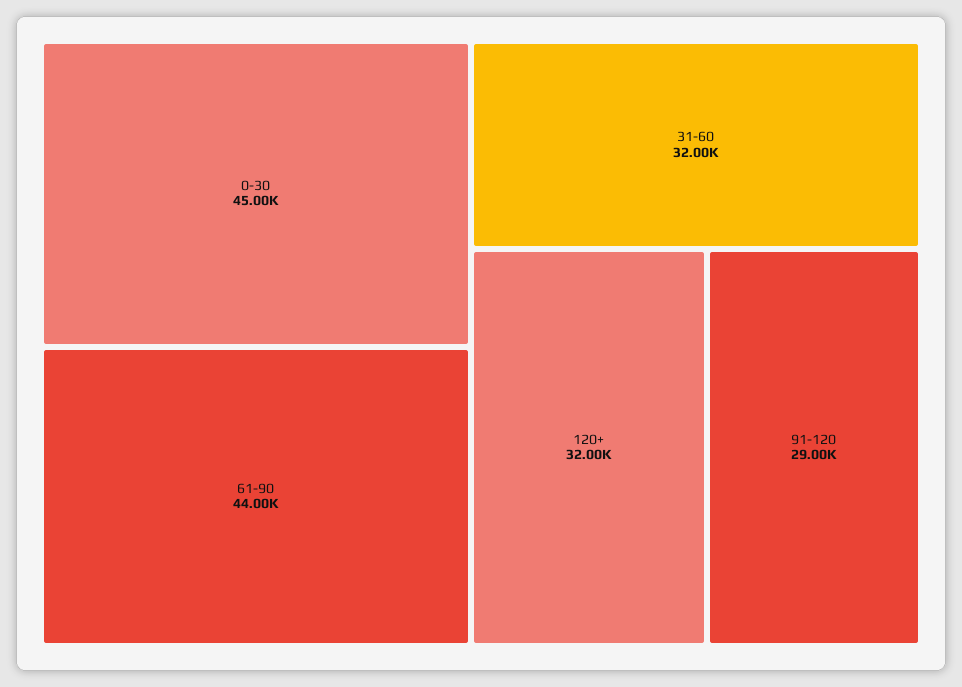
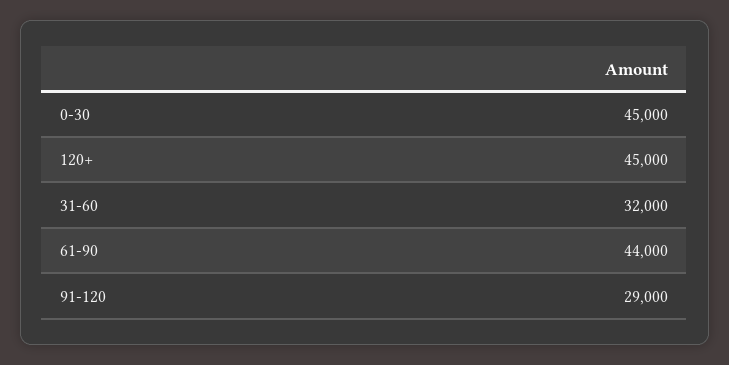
  {
    "0-30": 45000,
    "61-90": 44000,
    "31-60": 32000,
-   "120+": 32000,
+   "120+": 45000,
    "91-120": 29000
  }

